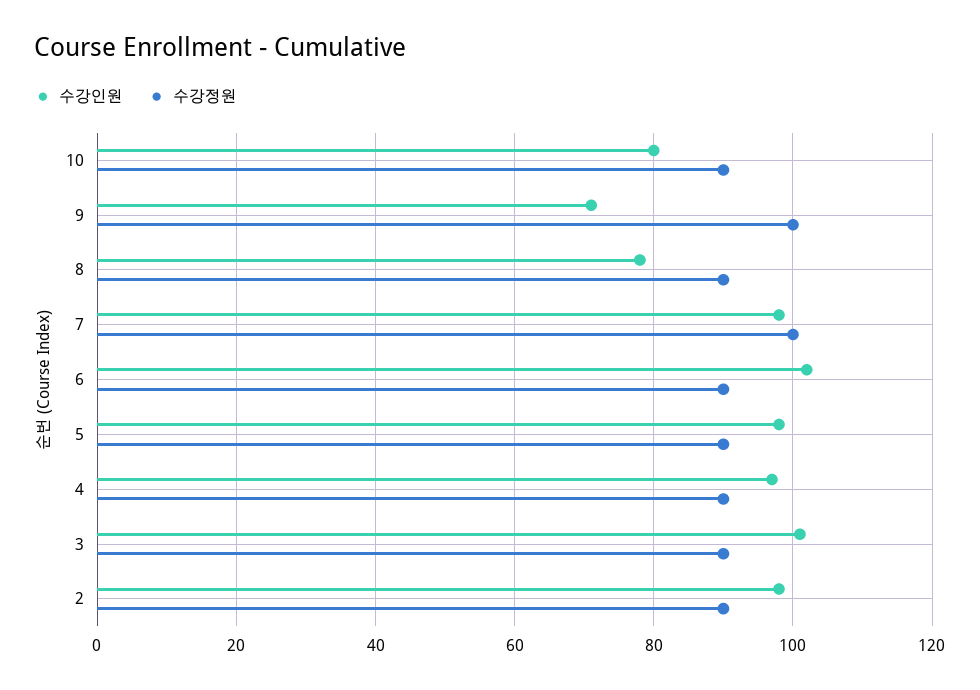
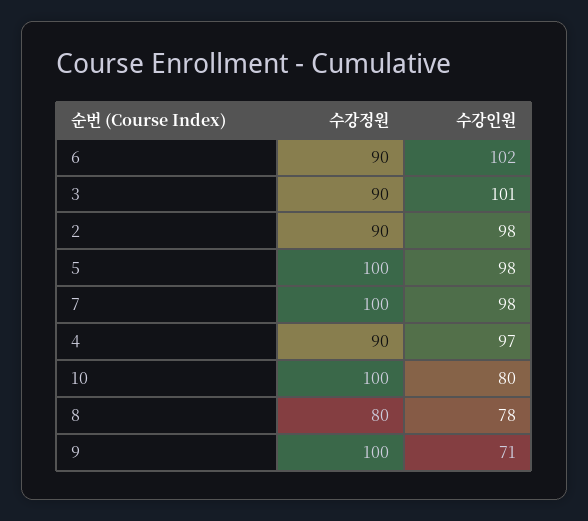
  {
    "수강인원": {
      "10": 80,
      "9": 71,
      "8": 78,
      "7": 98,
      "6": 102,
      "5": 98,
      "4": 97,
      "3": 101,
      "2": 98
    },
    "수강정원": {
-     "10": 90,
+     "10": 100,
      "9": 100,
-     "8": 90,
+     "8": 80,
      "7": 100,
      "6": 90,
-     "5": 90,
+     "5": 100,
      "4": 90,
      "3": 90,
      "2": 90
    }
  }

